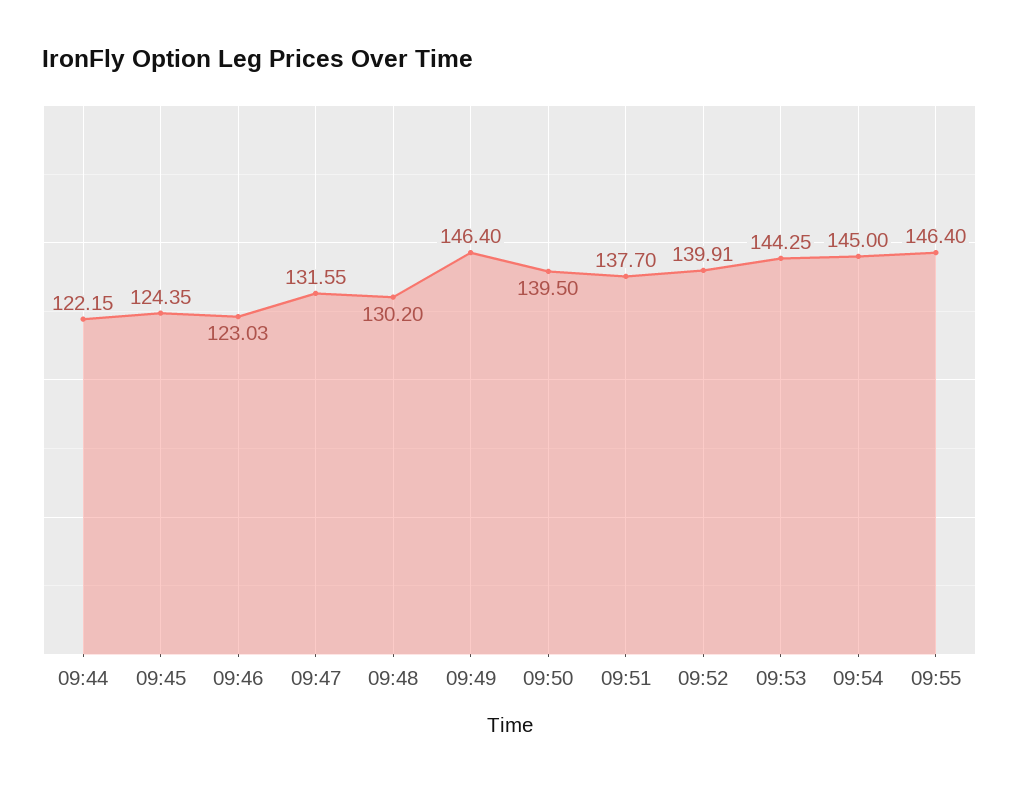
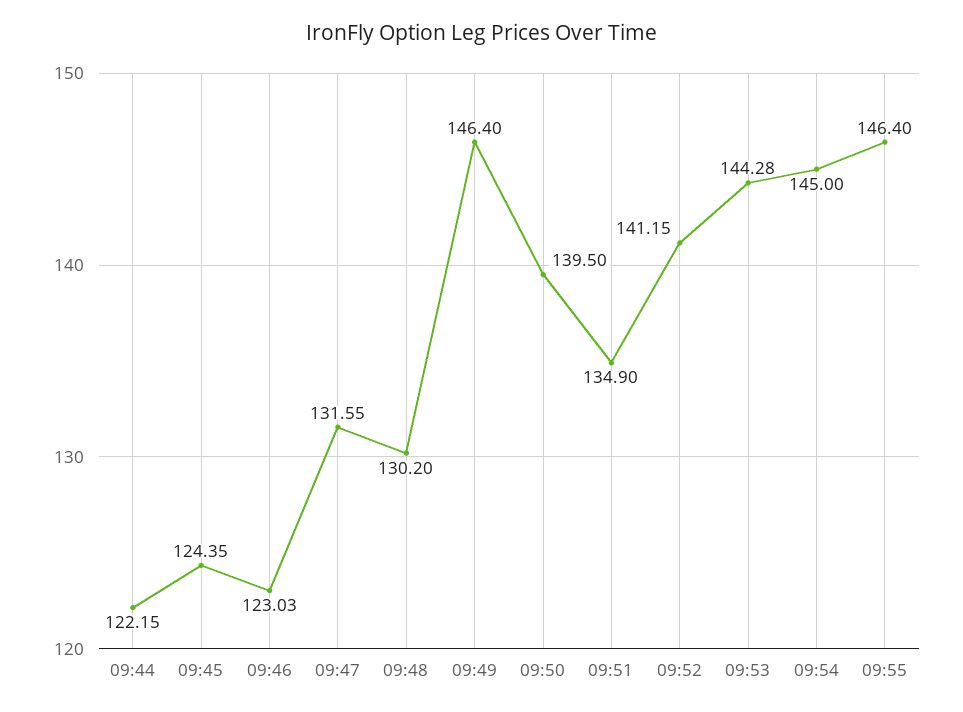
  {
    "09:44": 122.15,
    "09:45": 124.35,
    "09:46": 123.03,
    "09:47": 131.55,
    "09:48": 130.2,
    "09:49": 146.4,
    "09:50": 139.5,
-   "09:51": 137.7,
+   "09:51": 134.9,
-   "09:52": 139.91,
+   "09:52": 141.15,
-   "09:53": 144.25,
+   "09:53": 144.28,
    "09:54": 145,
    "09:55": 146.4
  }

